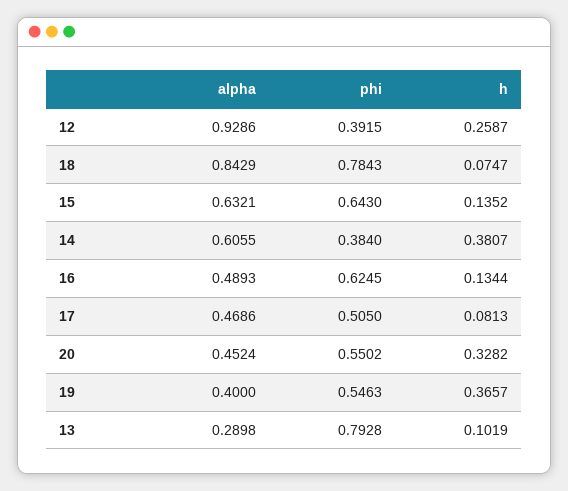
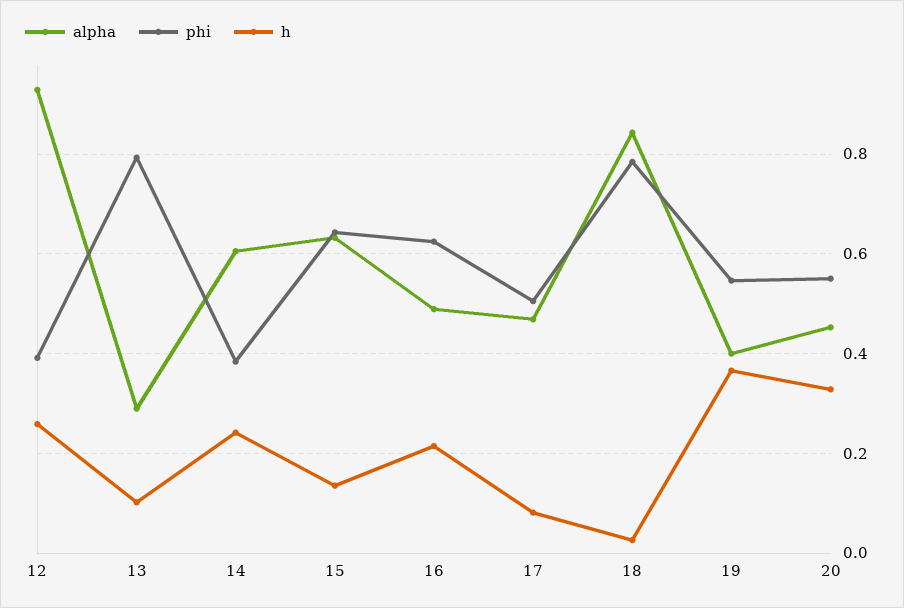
  {
    "alpha": {
      "12": 0.9286,
      "18": 0.8429,
      "15": 0.6321,
      "14": 0.6055,
      "16": 0.4893,
      "17": 0.4686,
      "20": 0.4524,
      "19": 0.4,
      "13": 0.2898
    },
    "phi": {
      "12": 0.3915,
      "18": 0.7843,
      "15": 0.643,
      "14": 0.384,
      "16": 0.6245,
      "17": 0.505,
      "20": 0.5502,
      "19": 0.5463,
      "13": 0.7928
    },
    "h": {
      "12": 0.2587,
-     "18": 0.0747,
+     "18": 0.02,
      "15": 0.1352,
-     "14": 0.3807,
+     "14": 0.24,
-     "16": 0.1344,
+     "16": 0.22,
      "17": 0.0813,
      "20": 0.3282,
      "19": 0.3657,
      "13": 0.1019
    }
  }

